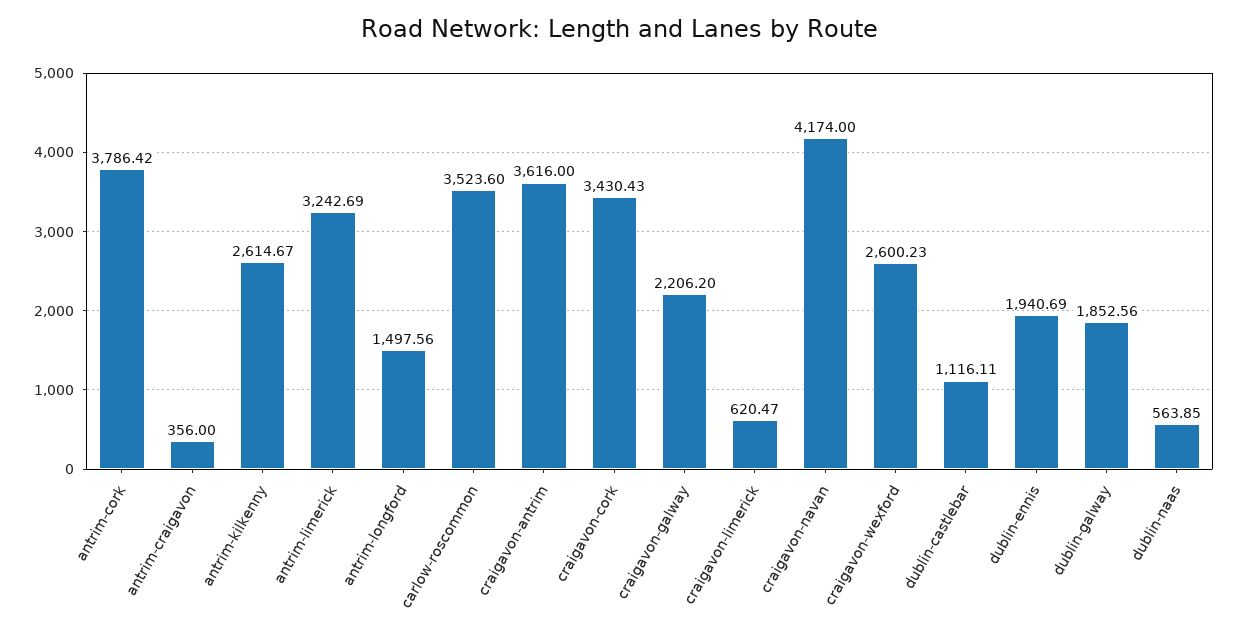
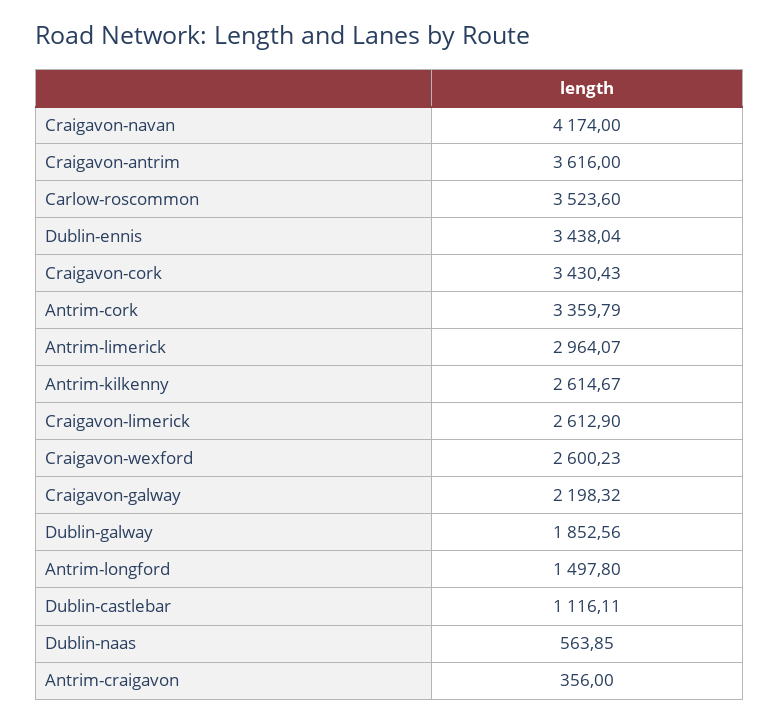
  {
-   "antrim-cork": 3786.42,
+   "antrim-cork": 3359.79,
    "antrim-craigavon": 356,
    "antrim-kilkenny": 2614.67,
-   "antrim-limerick": 3242.69,
+   "antrim-limerick": 2964.07,
-   "antrim-longford": 1497.56,
+   "antrim-longford": 1497.8,
    "carlow-roscommon": 3523.6,
    "craigavon-antrim": 3616,
    "craigavon-cork": 3430.43,
-   "craigavon-galway": 2206.2,
+   "craigavon-galway": 2198.32,
-   "craigavon-limerick": 620.47,
+   "craigavon-limerick": 2612.9,
    "craigavon-navan": 4174,
    "craigavon-wexford": 2600.23,
    "dublin-castlebar": 1116.11,
-   "dublin-ennis": 1940.69,
+   "dublin-ennis": 3438.04,
    "dublin-galway": 1852.56,
    "dublin-naas": 563.85
  }

